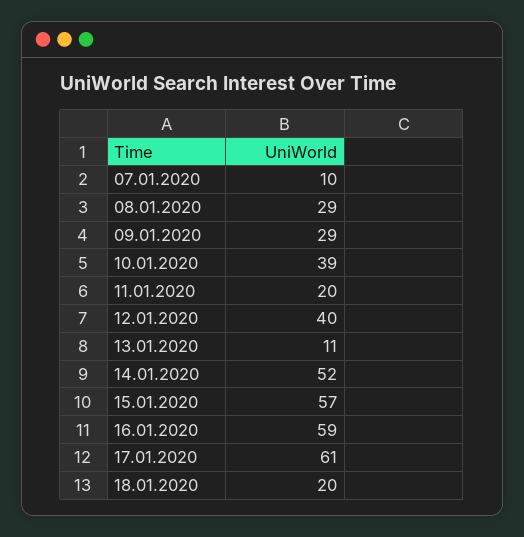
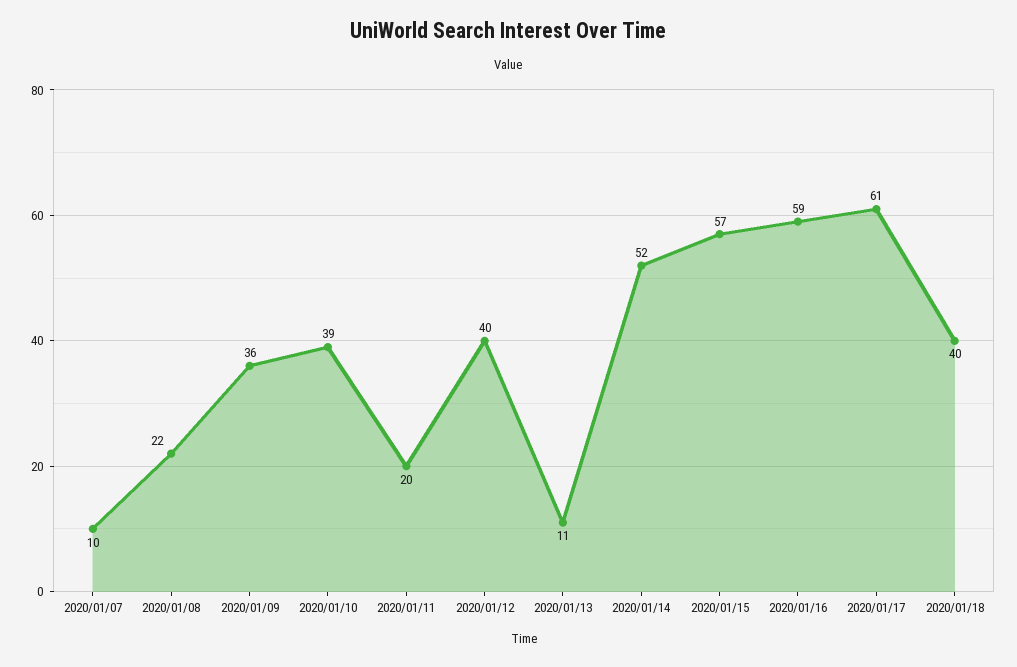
  {
    "07.01.2020": 10,
-   "08.01.2020": 29,
+   "08.01.2020": 22,
-   "09.01.2020": 29,
+   "09.01.2020": 36,
    "10.01.2020": 39,
    "11.01.2020": 20,
    "12.01.2020": 40,
    "13.01.2020": 11,
    "14.01.2020": 52,
    "15.01.2020": 57,
    "16.01.2020": 59,
    "17.01.2020": 61,
-   "18.01.2020": 20
+   "18.01.2020": 40
  }

